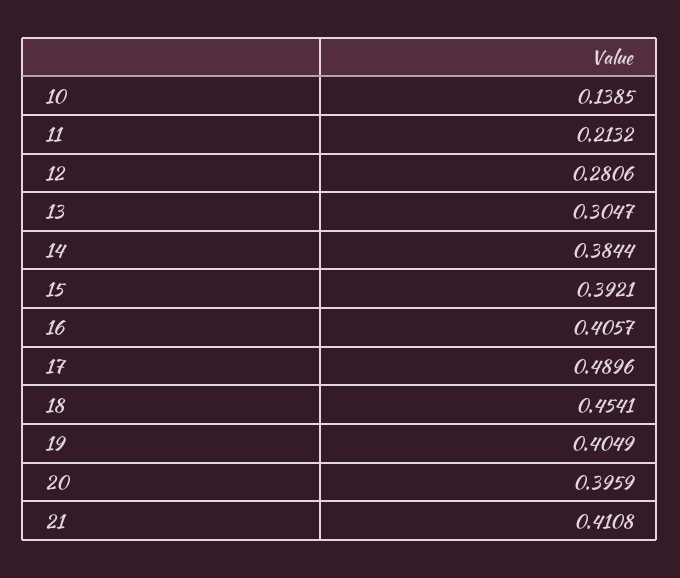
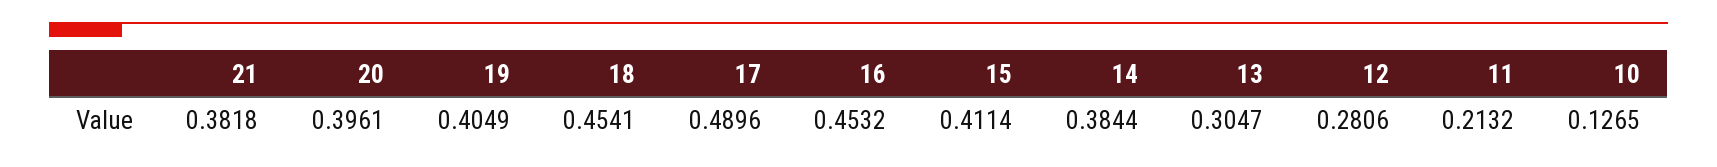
  {
-   "10": 0.1385,
+   "10": 0.1265,
    "11": 0.2132,
    "12": 0.2806,
    "13": 0.3047,
    "14": 0.3844,
-   "15": 0.3921,
+   "15": 0.4114,
-   "16": 0.4057,
+   "16": 0.4532,
    "17": 0.4896,
    "18": 0.4541,
    "19": 0.4049,
-   "20": 0.3959,
+   "20": 0.3961,
-   "21": 0.4108
+   "21": 0.3818
  }

